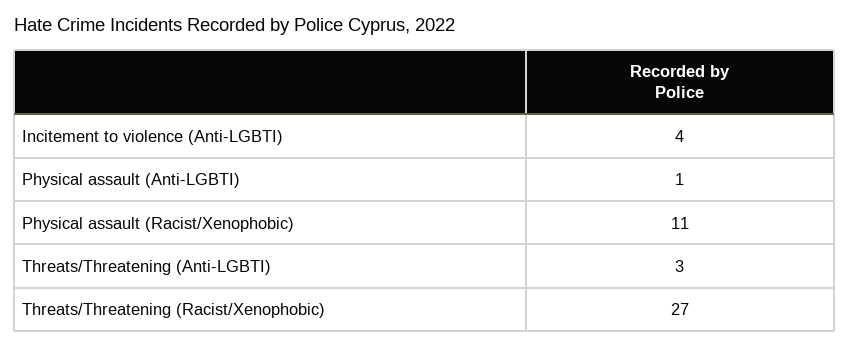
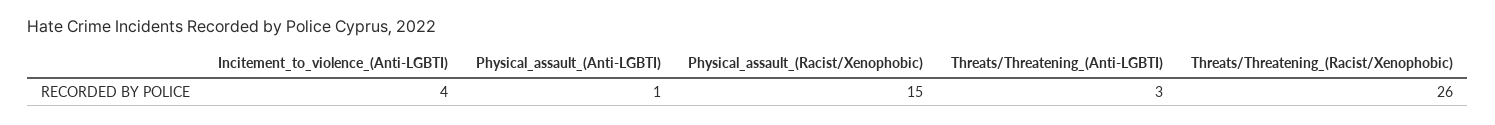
  {
    "Incitement to violence (Anti-LGBTI)": 4,
    "Physical assault (Anti-LGBTI)": 1,
-   "Physical assault (Racist/Xenophobic)": 11,
+   "Physical assault (Racist/Xenophobic)": 15,
    "Threats/Threatening (Anti-LGBTI)": 3,
-   "Threats/Threatening (Racist/Xenophobic)": 27
+   "Threats/Threatening (Racist/Xenophobic)": 26
  }

